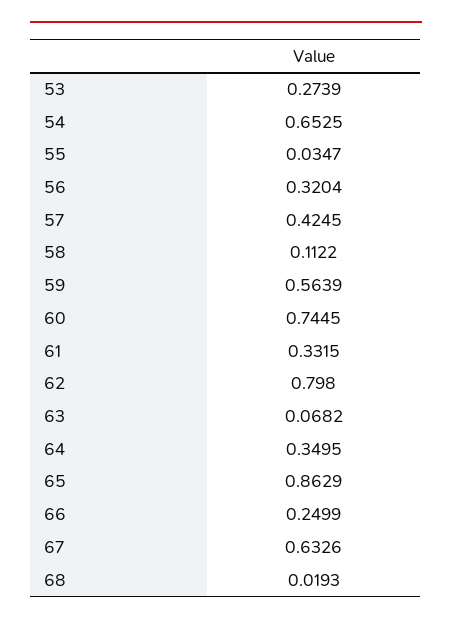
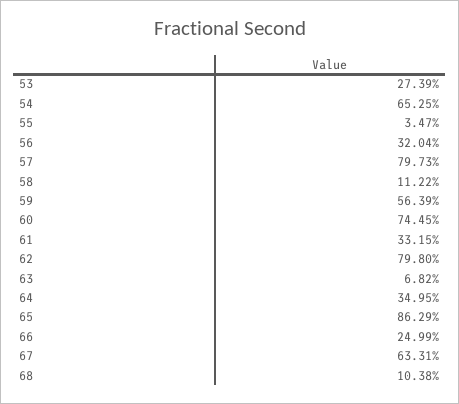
  {
    "53": 0.2739,
    "54": 0.6525,
    "55": 0.0347,
    "56": 0.3204,
-   "57": 0.4245,
+   "57": 0.7973,
    "58": 0.1122,
    "59": 0.5639,
    "60": 0.7445,
    "61": 0.3315,
    "62": 0.798,
    "63": 0.0682,
    "64": 0.3495,
    "65": 0.8629,
    "66": 0.2499,
-   "67": 0.6326,
+   "67": 0.6331,
-   "68": 0.0193
+   "68": 0.1038
  }

